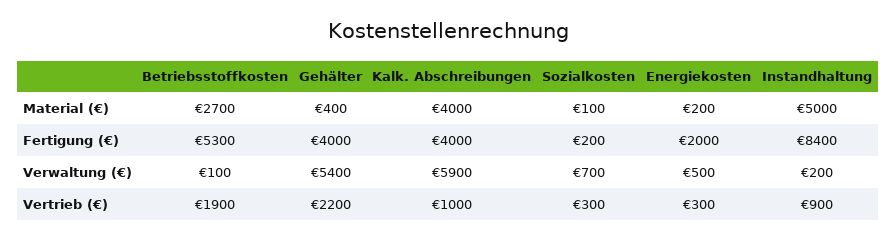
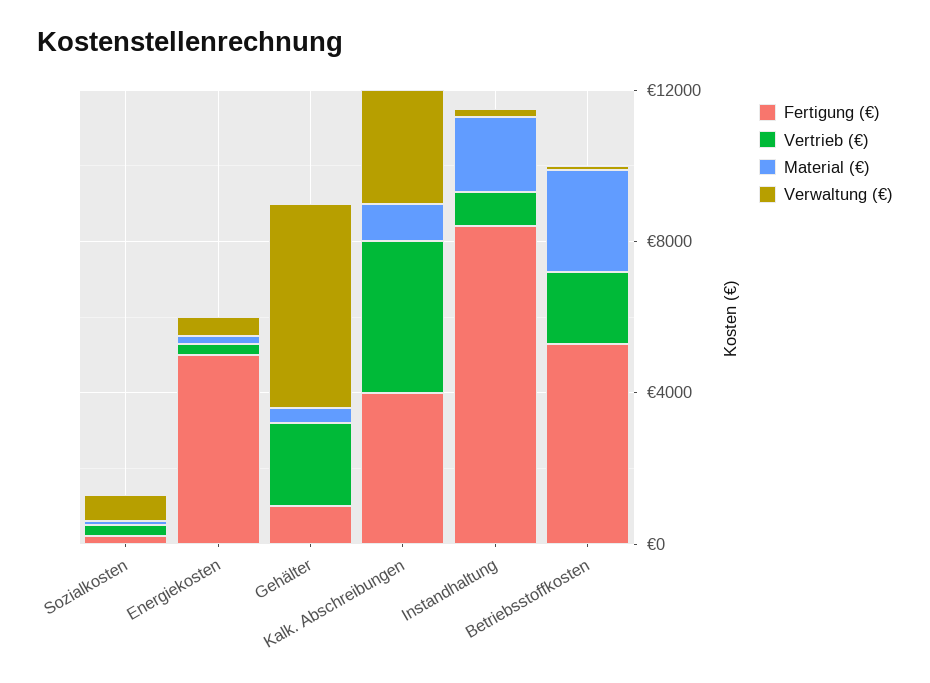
  {
    "Material (€)": {
      "Betriebsstoffkosten": 2700,
      "Gehälter": 400,
-     "Kalk. Abschreibungen": 4000,
+     "Kalk. Abschreibungen": 1000,
      "Sozialkosten": 100,
      "Energiekosten": 200,
-     "Instandhaltung": 5000
+     "Instandhaltung": 2000
    },
    "Fertigung (€)": {
      "Betriebsstoffkosten": 5300,
-     "Gehälter": 4000,
+     "Gehälter": 1000,
      "Kalk. Abschreibungen": 4000,
      "Sozialkosten": 200,
-     "Energiekosten": 2000,
+     "Energiekosten": 5000,
      "Instandhaltung": 8400
    },
    "Verwaltung (€)": {
      "Betriebsstoffkosten": 100,
      "Gehälter": 5400,
-     "Kalk. Abschreibungen": 5900,
+     "Kalk. Abschreibungen": 3000,
      "Sozialkosten": 700,
      "Energiekosten": 500,
      "Instandhaltung": 200
    },
    "Vertrieb (€)": {
      "Betriebsstoffkosten": 1900,
      "Gehälter": 2200,
-     "Kalk. Abschreibungen": 1000,
+     "Kalk. Abschreibungen": 4000,
      "Sozialkosten": 300,
      "Energiekosten": 300,
      "Instandhaltung": 900
    }
  }

